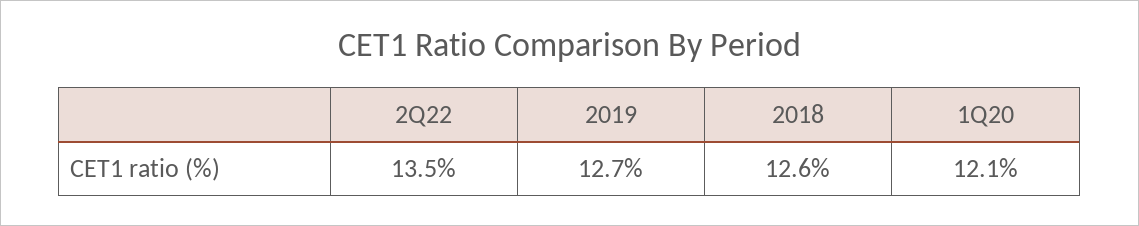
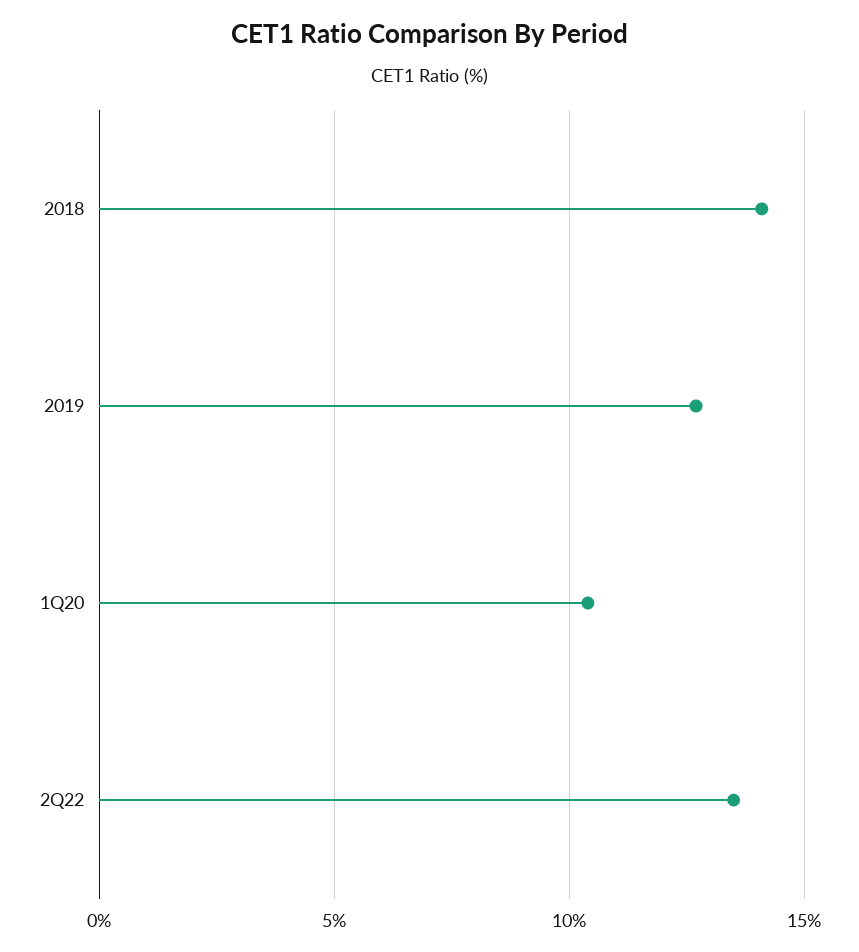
  {
    "2Q22": 13.5,
    "2019": 12.7,
-   "2018": 12.6,
+   "2018": 14,
-   "1Q20": 12.1
+   "1Q20": 10.5
  }

